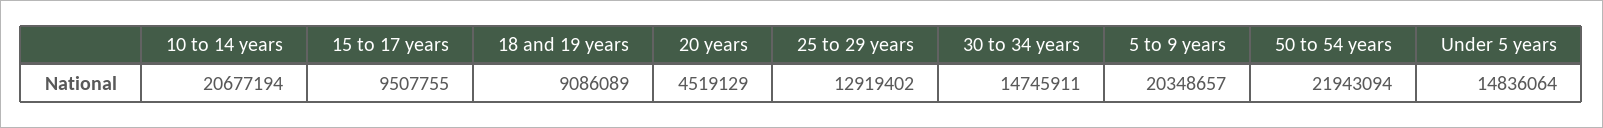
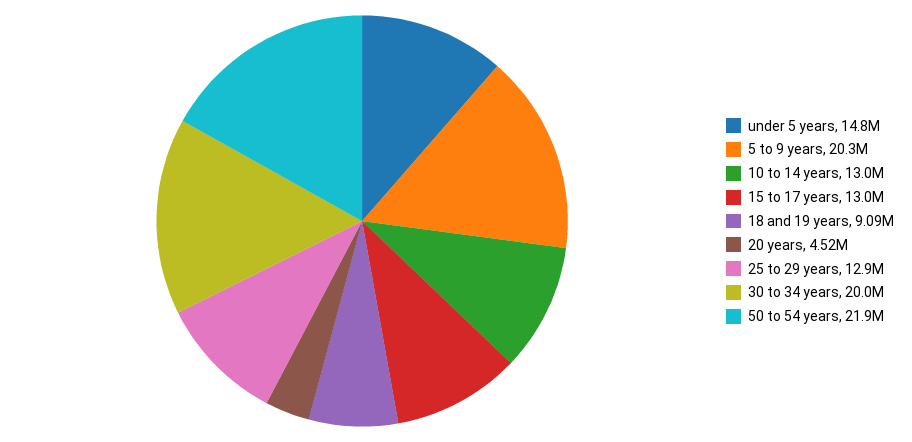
  {
-   "10 to 14 years": 20677194,
+   "10 to 14 years": 13000000,
-   "15 to 17 years": 9507755,
+   "15 to 17 years": 13000000,
    "18 and 19 years": 9086089,
    "20 years": 4519129,
    "25 to 29 years": 12919402,
-   "30 to 34 years": 14745911,
+   "30 to 34 years": 20000000,
    "5 to 9 years": 20348657,
    "50 to 54 years": 21943094,
    "Under 5 years": 14836064
  }

